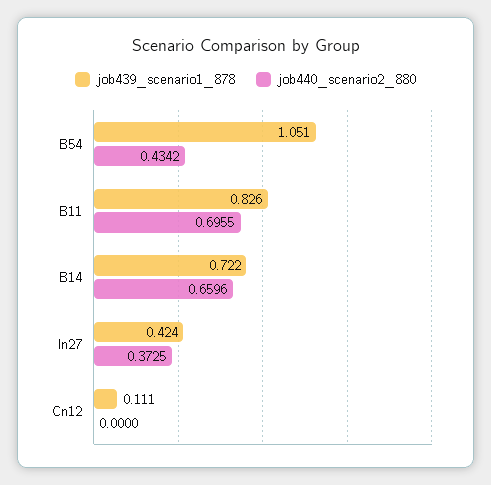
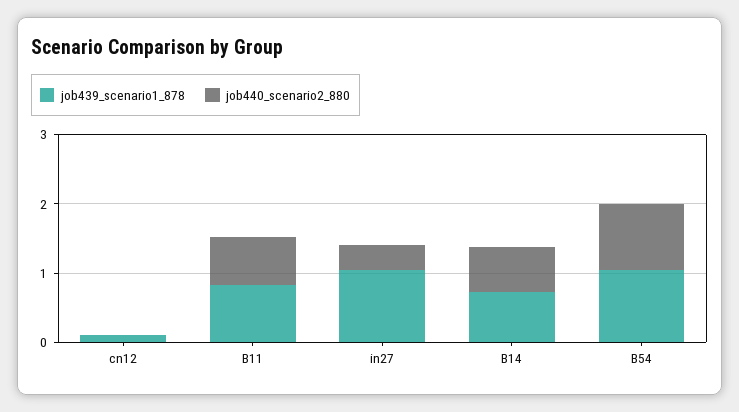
  {
    "job439_scenario1_878": {
      "B54": 1.051,
      "B11": 0.826,
      "B14": 0.722,
-     "In27": 0.424,
+     "In27": 1,
      "Cn12": 0.111
    },
    "job440_scenario2_880": {
-     "B54": 0.4342,
+     "B54": 1,
      "B11": 0.6955,
      "B14": 0.6596,
      "In27": 0.3725,
      "Cn12": 0
    }
  }

